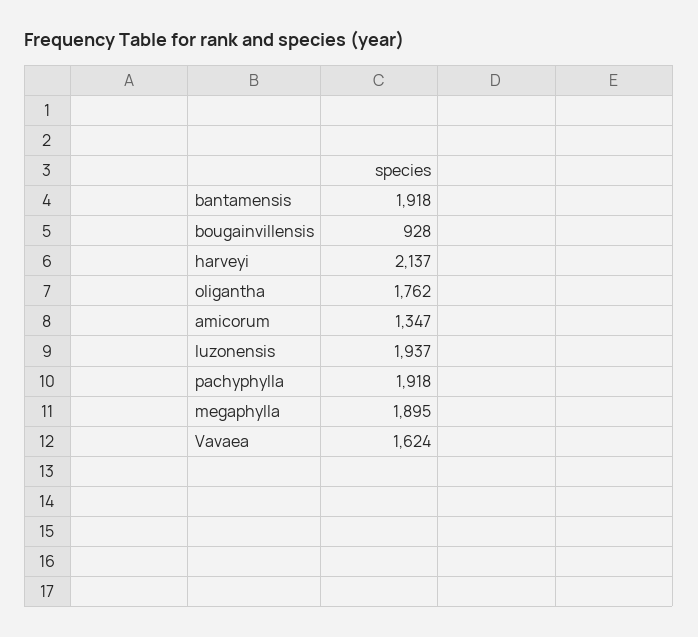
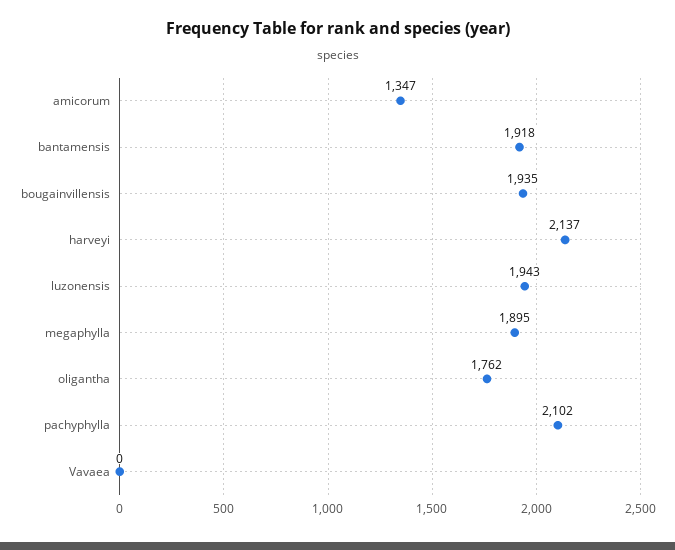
  {
    "bantamensis": 1918,
-   "bougainvillensis": 928,
+   "bougainvillensis": 1935,
    "harveyi": 2137,
    "oligantha": 1762,
    "amicorum": 1347,
-   "luzonensis": 1937,
+   "luzonensis": 1943,
-   "pachyphylla": 1918,
+   "pachyphylla": 2102,
    "megaphylla": 1895,
-   "Vavaea": 1624
+   "Vavaea": 0
  }

